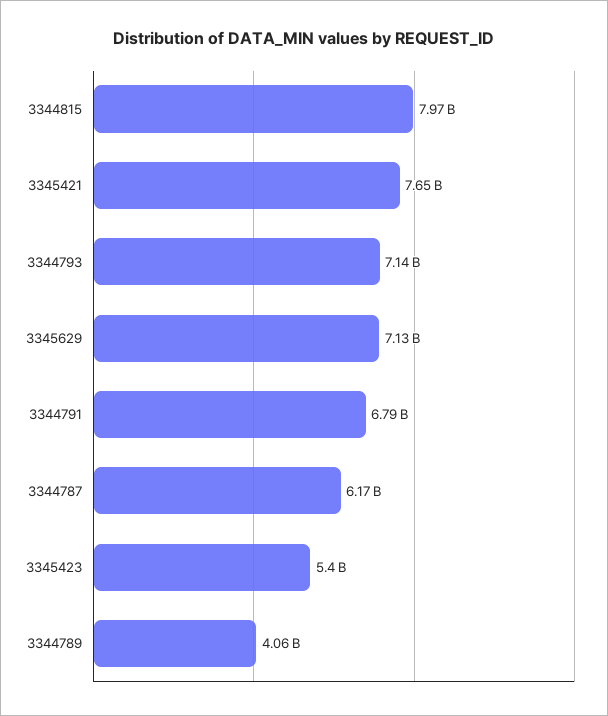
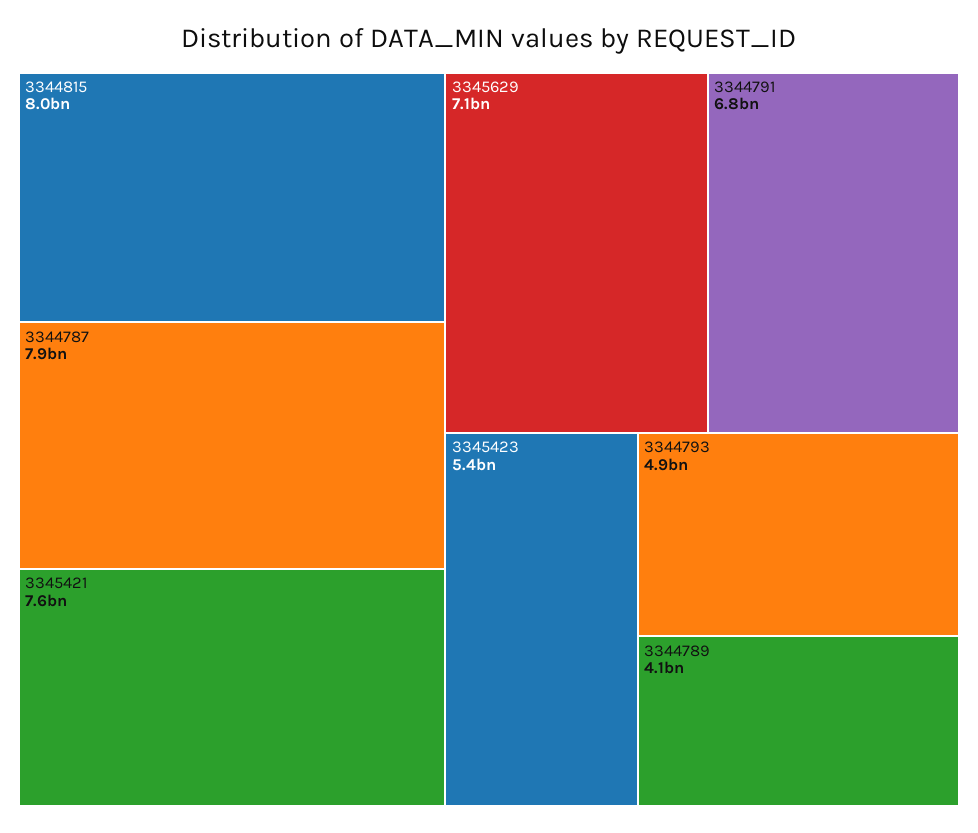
  {
    "3344815": 7970000000,
    "3345421": 7650000000,
-   "3344793": 7140000000,
+   "3344793": 4900000000,
    "3345629": 7130000000,
    "3344791": 6790000000,
-   "3344787": 6170000000,
+   "3344787": 7900000000,
    "3345423": 5400000000,
    "3344789": 4060000000
  }

